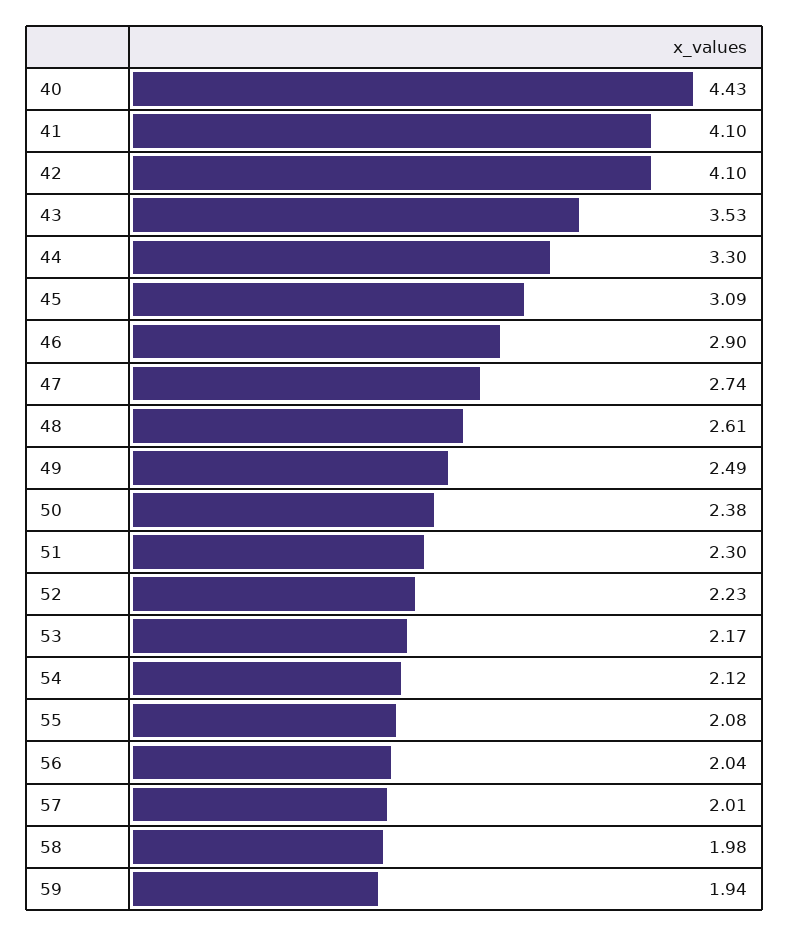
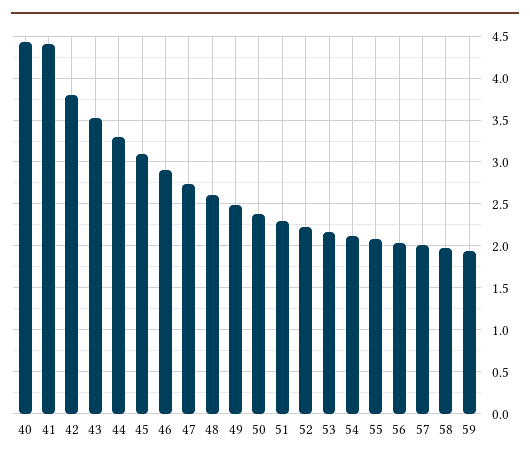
  {
    "40": 4.43,
-   "41": 4.1,
+   "41": 4.4,
-   "42": 4.1,
+   "42": 3.8,
    "43": 3.53,
    "44": 3.3,
    "45": 3.09,
    "46": 2.9,
    "47": 2.74,
    "48": 2.61,
    "49": 2.49,
    "50": 2.38,
    "51": 2.3,
    "52": 2.23,
    "53": 2.17,
    "54": 2.12,
    "55": 2.08,
    "56": 2.04,
    "57": 2.01,
    "58": 1.98,
    "59": 1.94
  }

